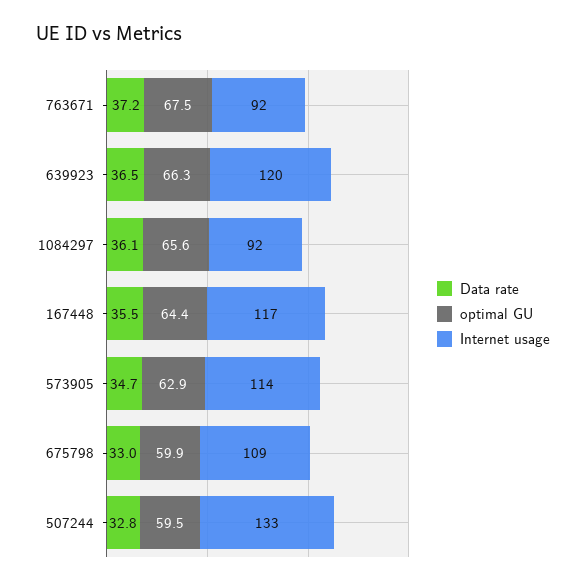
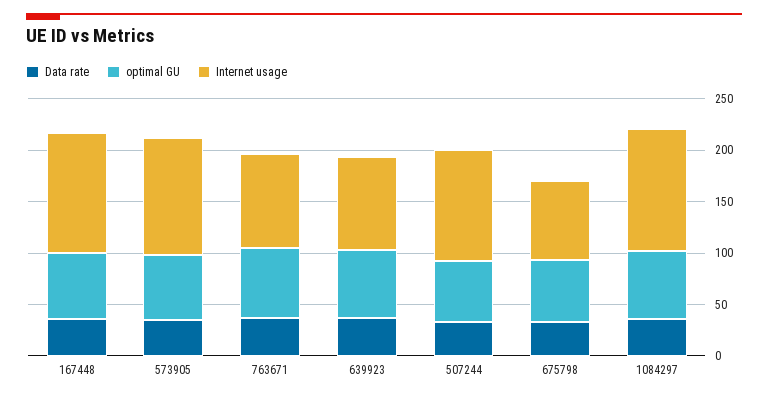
  {
    "Data rate": {
      "763671": 37.2,
      "639923": 36.5,
      "1084297": 36.1,
      "167448": 35.5,
      "573905": 34.7,
      "675798": 33,
      "507244": 32.8
    },
    "optimal GU": {
      "763671": 67.5,
      "639923": 66.3,
      "1084297": 65.6,
      "167448": 64.4,
      "573905": 62.9,
      "675798": 59.9,
      "507244": 59.5
    },
    "Internet usage": {
      "763671": 92,
-     "639923": 120,
+     "639923": 90,
-     "1084297": 92,
+     "1084297": 120,
      "167448": 117,
      "573905": 114,
-     "675798": 109,
+     "675798": 80,
-     "507244": 133
+     "507244": 110
    }
  }

